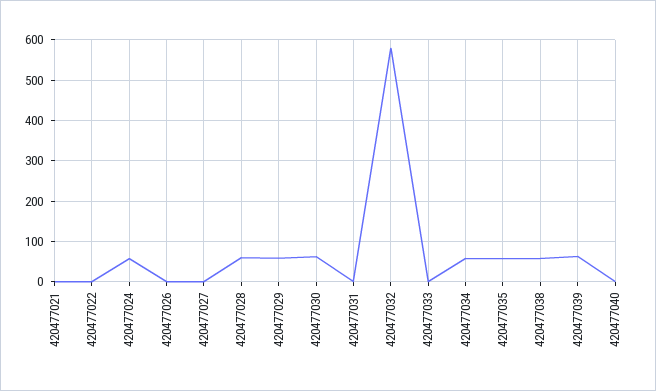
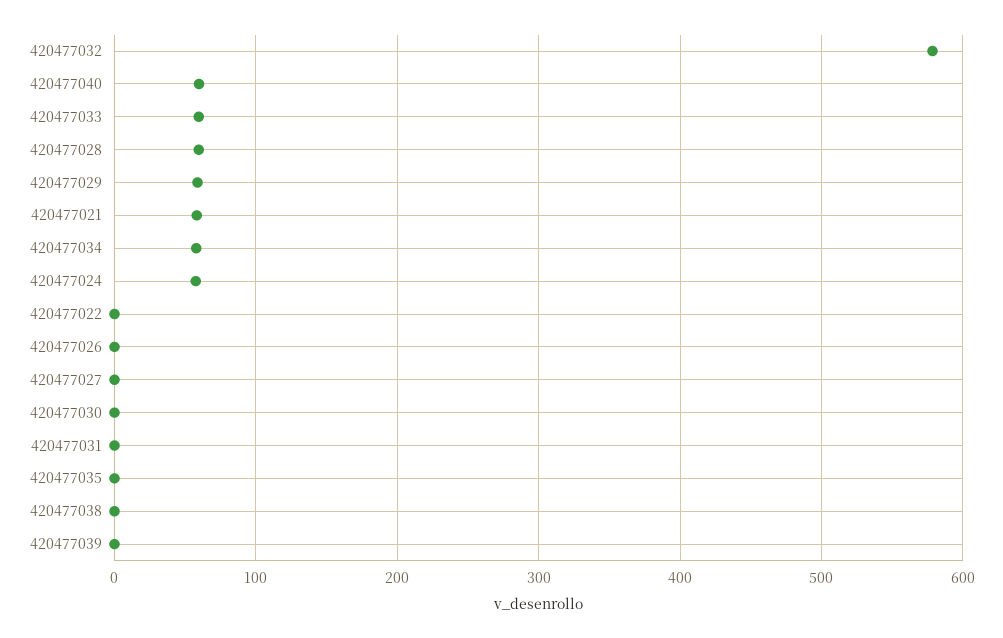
  {
-   "420477021": 0,
+   "420477021": 60,
    "420477022": 0,
    "420477024": 60,
    "420477026": 0,
    "420477027": 0,
    "420477028": 60,
    "420477029": 60,
-   "420477030": 60,
+   "420477030": 0,
    "420477031": 0,
    "420477032": 580,
-   "420477033": 0,
+   "420477033": 60,
    "420477034": 60,
-   "420477035": 60,
+   "420477035": 0,
-   "420477038": 60,
+   "420477038": 0,
-   "420477039": 60,
+   "420477039": 0,
-   "420477040": 0
+   "420477040": 60
  }

